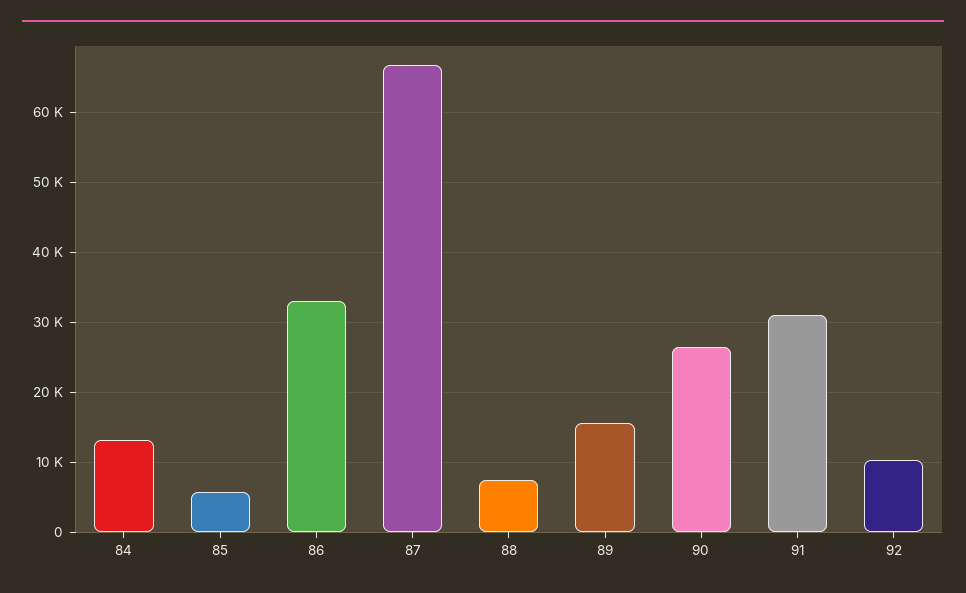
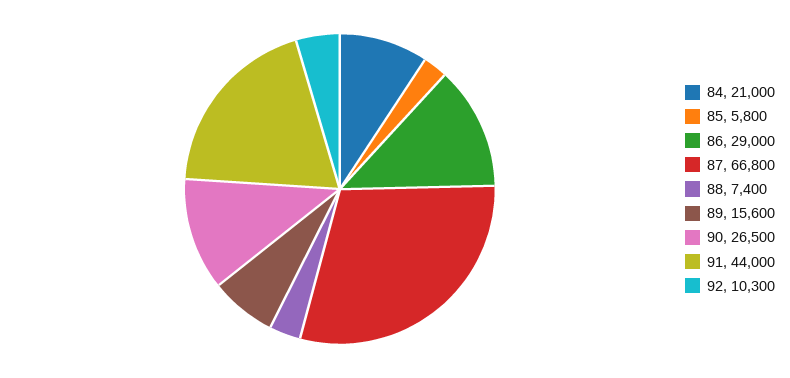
  {
-   "84": 13000,
+   "84": 21000,
    "85": 5800,
-   "86": 33000,
+   "86": 29000,
    "87": 66800,
    "88": 7400,
    "89": 15600,
    "90": 26500,
-   "91": 31000,
+   "91": 44000,
    "92": 10300
  }

